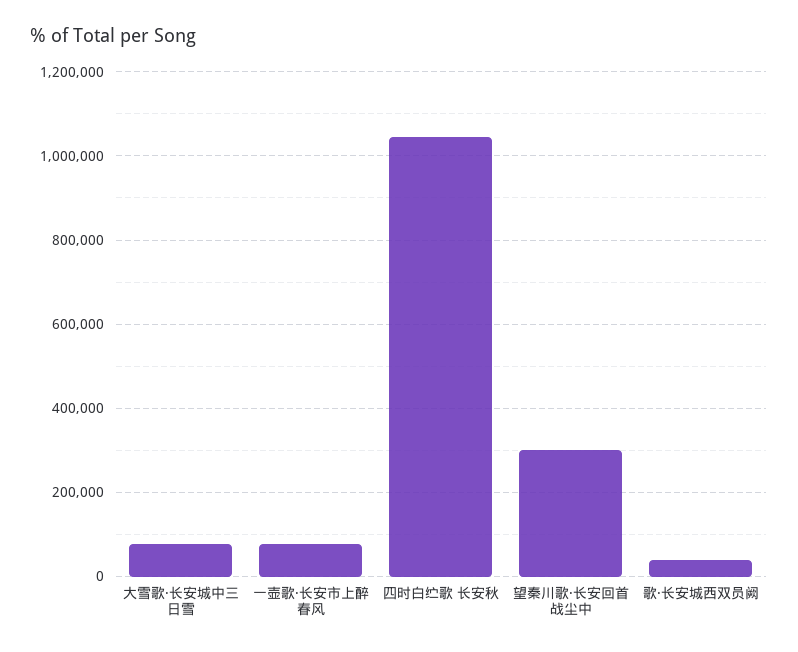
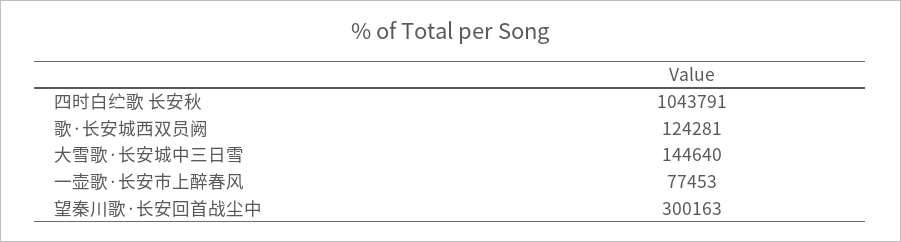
  {
-   "大雪歌·长安城中三日雪": 80000,
+   "大雪歌·长安城中三日雪": 144640,
    "一壶歌·长安市上醉春风": 77453,
    "四时白纻歌 长安秋": 1043791,
    "望秦川歌·长安回首战尘中": 300163,
-   "歌·长安城西双员阙": 40000
+   "歌·长安城西双员阙": 124281
  }

